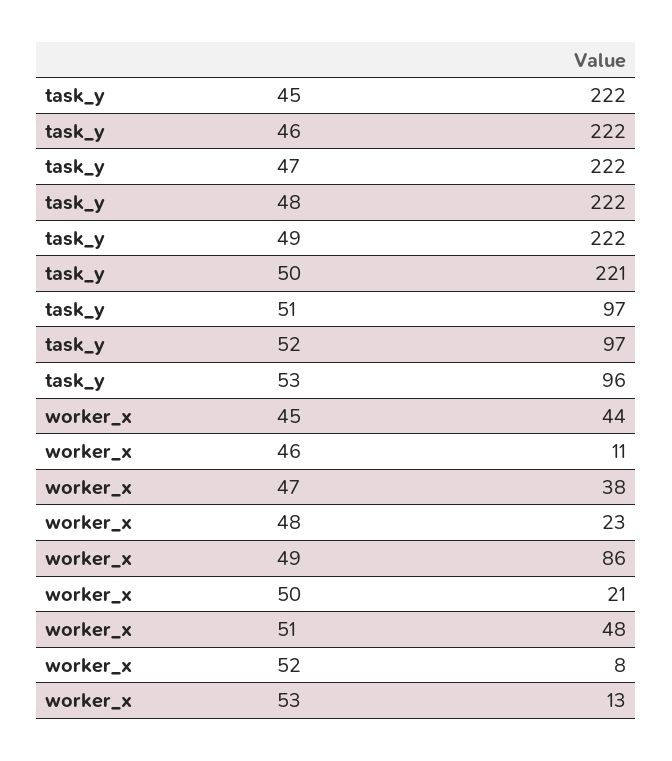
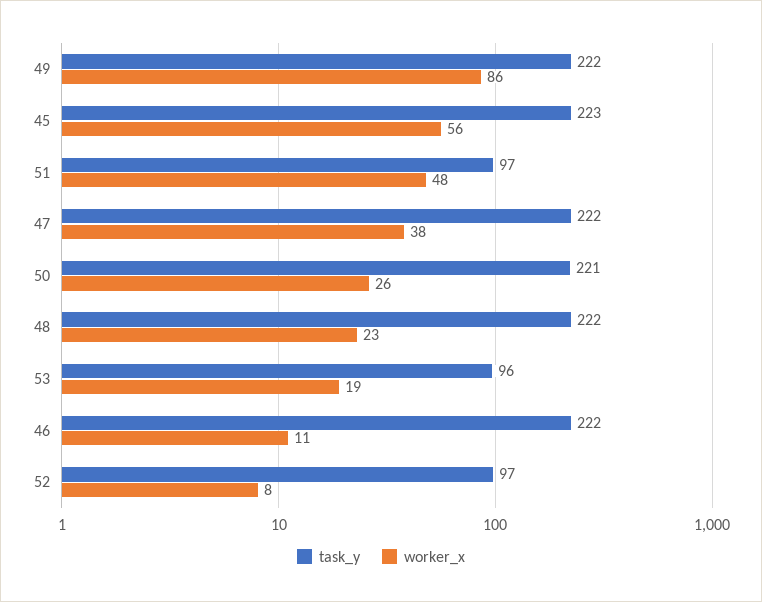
  {
    "task_y": {
-     "45": 222,
+     "45": 223,
      "46": 222,
      "47": 222,
      "48": 222,
      "49": 222,
      "50": 221,
      "51": 97,
      "52": 97,
      "53": 96
    },
    "worker_x": {
-     "45": 44,
+     "45": 56,
      "46": 11,
      "47": 38,
      "48": 23,
      "49": 86,
-     "50": 21,
+     "50": 26,
      "51": 48,
      "52": 8,
-     "53": 13
+     "53": 19
    }
  }

